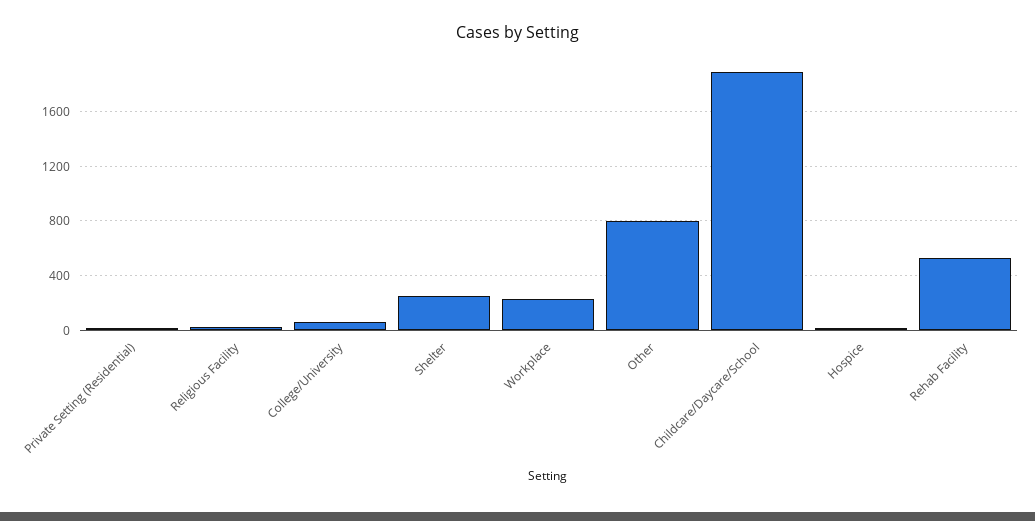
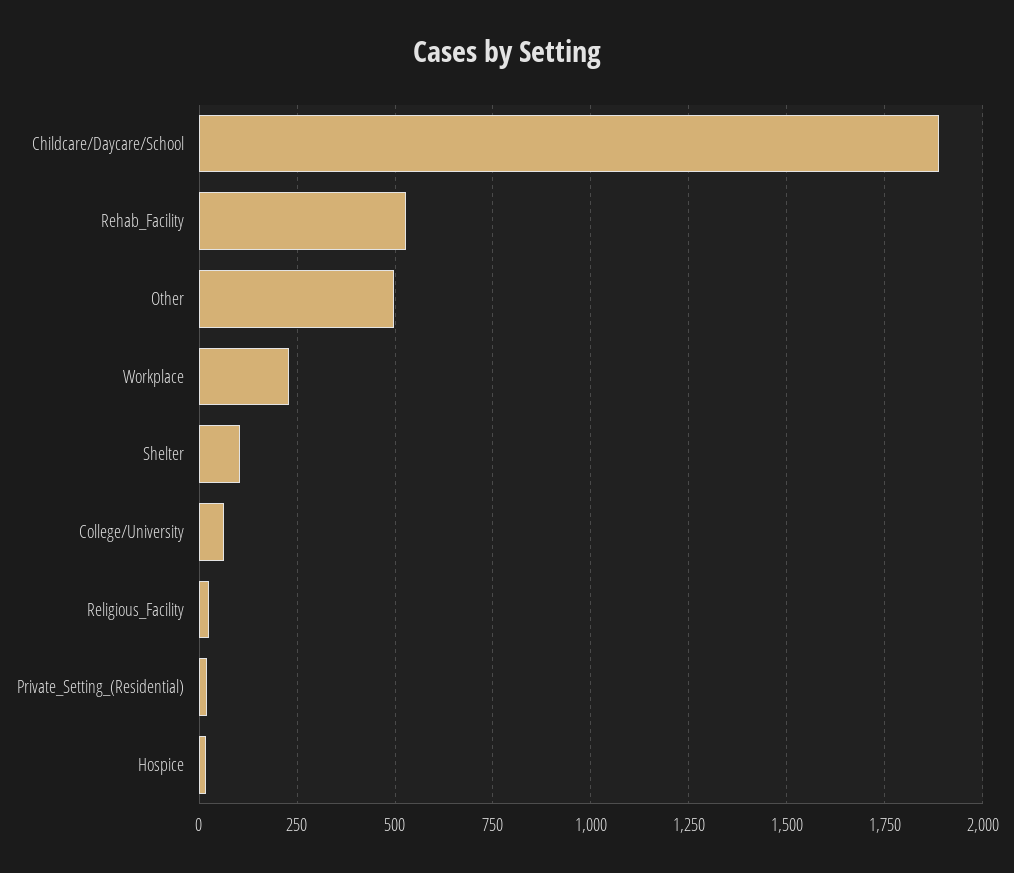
  {
    "Private Setting (Residential)": 25,
    "Religious Facility": 25,
    "College/University": 75,
-   "Shelter": 250,
+   "Shelter": 100,
    "Workplace": 225,
-   "Other": 800,
+   "Other": 500,
    "Childcare/Daycare/School": 1875,
    "Hospice": 25,
    "Rehab Facility": 525
  }

